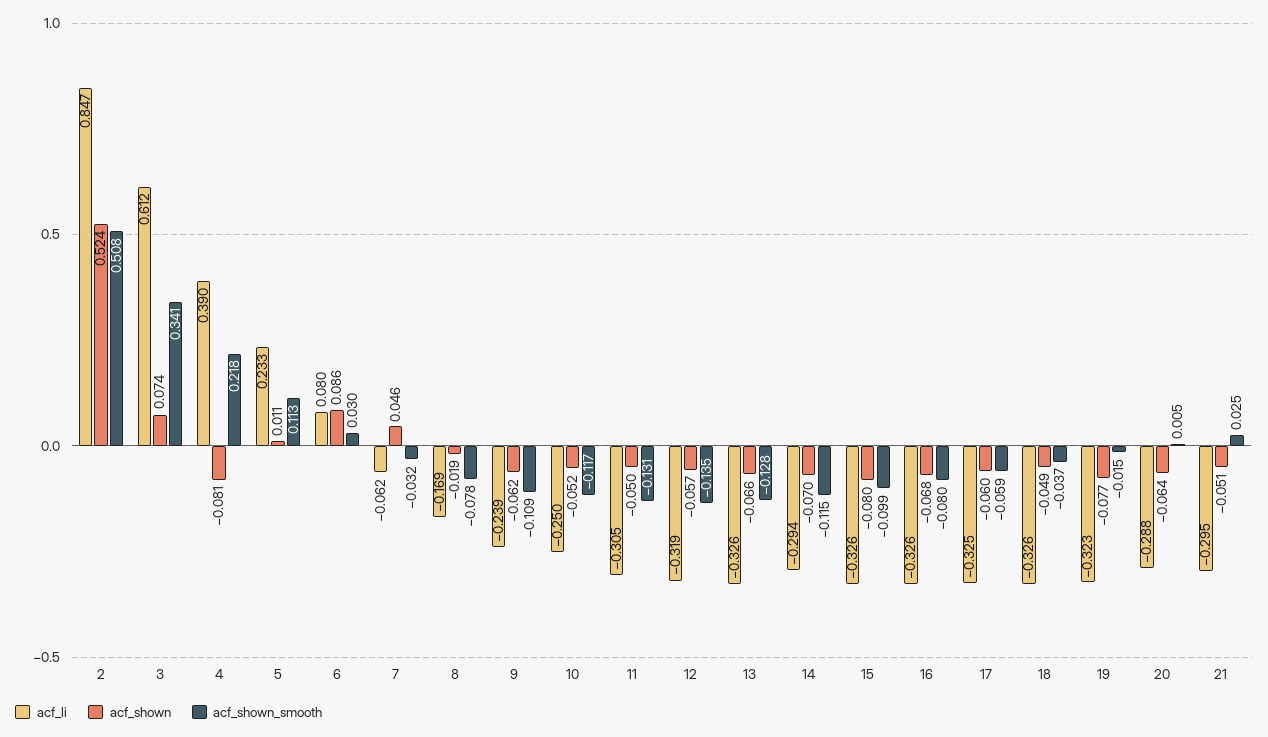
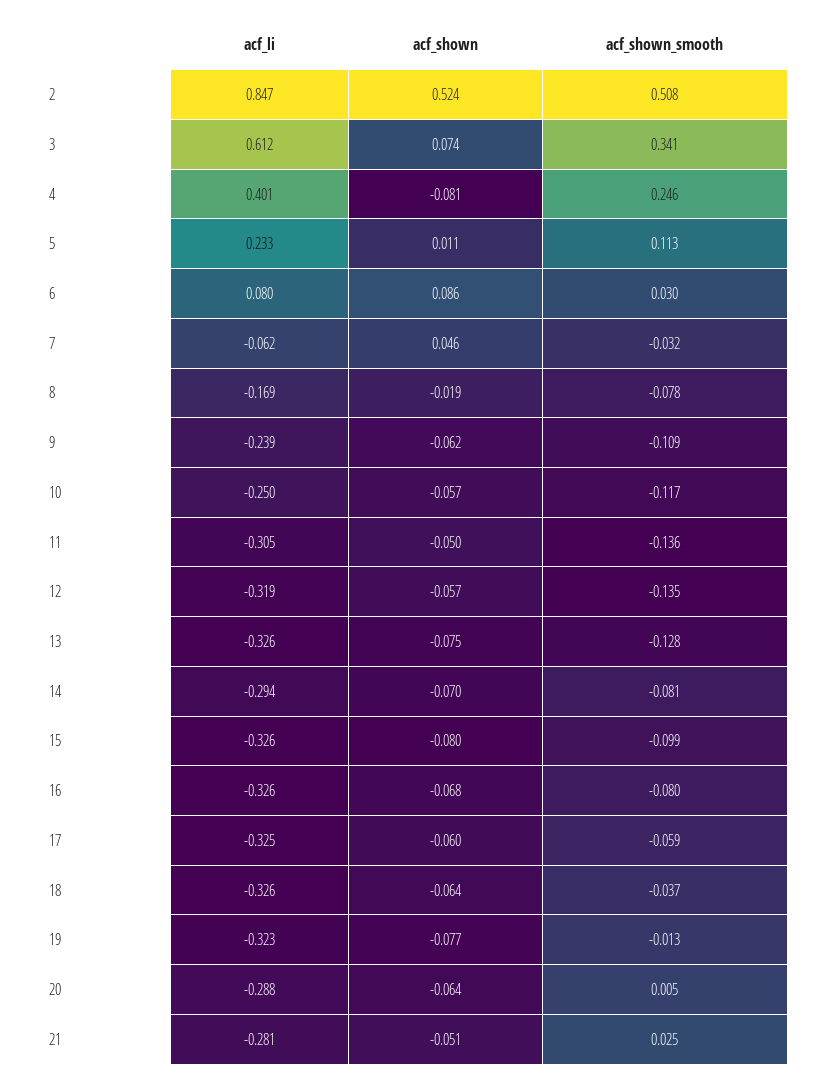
  {
    "acf_li": {
      "2": 0.847,
      "3": 0.612,
-     "4": 0.39,
+     "4": 0.401,
      "5": 0.233,
      "6": 0.08,
      "7": -0.062,
      "8": -0.169,
      "9": -0.239,
      "10": -0.25,
      "11": -0.305,
      "12": -0.319,
      "13": -0.326,
      "14": -0.294,
      "15": -0.326,
      "16": -0.326,
      "17": -0.325,
      "18": -0.326,
      "19": -0.323,
      "20": -0.288,
-     "21": -0.295
+     "21": -0.281
    },
    "acf_shown": {
      "2": 0.524,
      "3": 0.074,
      "4": -0.081,
      "5": 0.011,
      "6": 0.086,
      "7": 0.046,
      "8": -0.019,
      "9": -0.062,
-     "10": -0.052,
+     "10": -0.057,
      "11": -0.05,
      "12": -0.057,
-     "13": -0.066,
+     "13": -0.075,
      "14": -0.07,
      "15": -0.08,
      "16": -0.068,
      "17": -0.06,
-     "18": -0.049,
+     "18": -0.064,
      "19": -0.077,
      "20": -0.064,
      "21": -0.051
    },
    "acf_shown_smooth": {
      "2": 0.508,
      "3": 0.341,
-     "4": 0.218,
+     "4": 0.246,
      "5": 0.113,
      "6": 0.03,
      "7": -0.032,
      "8": -0.078,
      "9": -0.109,
      "10": -0.117,
-     "11": -0.131,
+     "11": -0.136,
      "12": -0.135,
      "13": -0.128,
-     "14": -0.115,
+     "14": -0.081,
      "15": -0.099,
      "16": -0.08,
      "17": -0.059,
      "18": -0.037,
-     "19": -0.015,
+     "19": -0.013,
      "20": 0.005,
      "21": 0.025
    }
  }

